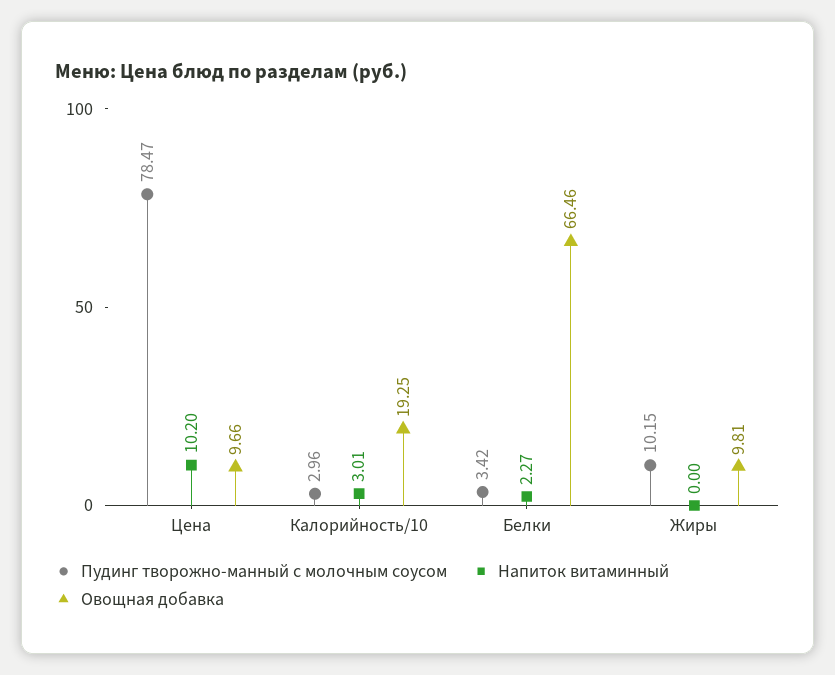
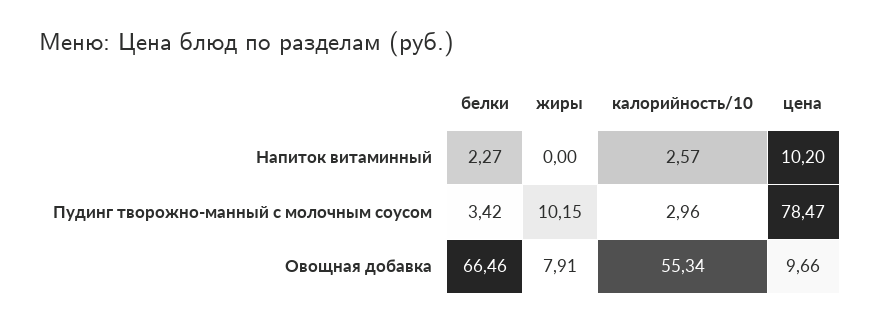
  {
    "Пудинг творожно-манный с молочным соусом": {
      "Цена": 78.47,
      "Калорийность/10": 2.96,
      "Белки": 3.42,
      "Жиры": 10.15
    },
    "Напиток витаминный": {
      "Цена": 10.2,
-     "Калорийность/10": 3.01,
+     "Калорийность/10": 2.57,
      "Белки": 2.27,
      "Жиры": 0
    },
    "Овощная добавка": {
      "Цена": 9.66,
-     "Калорийность/10": 19.25,
+     "Калорийность/10": 55.34,
      "Белки": 66.46,
-     "Жиры": 9.81
+     "Жиры": 7.91
    }
  }

